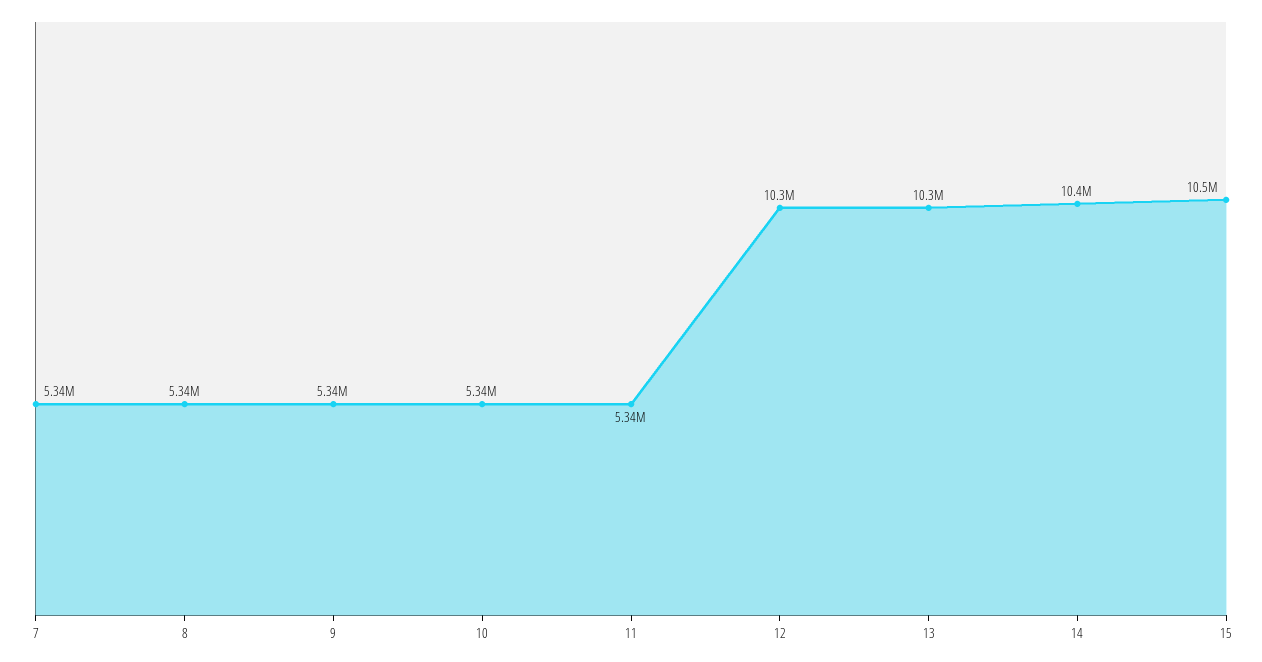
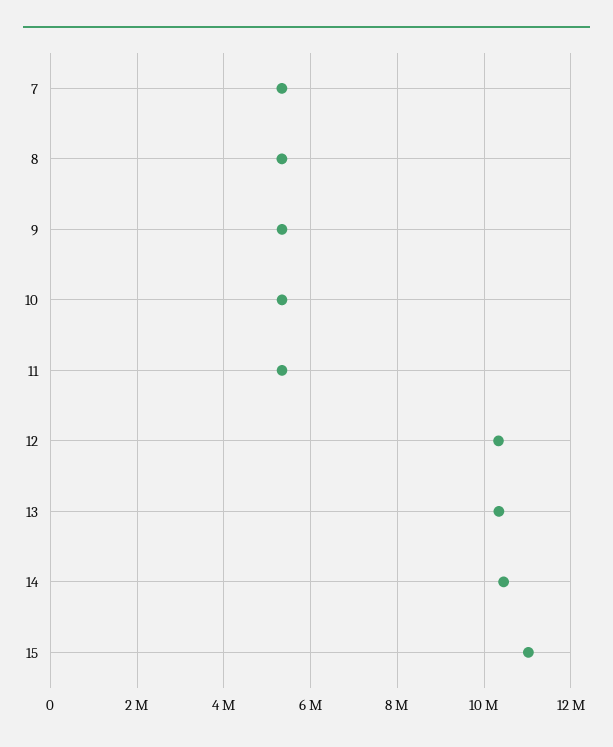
  {
    "7": 5340000,
    "8": 5340000,
    "9": 5340000,
    "10": 5340000,
    "11": 5340000,
    "12": 10300000,
    "13": 10300000,
    "14": 10400000,
-   "15": 10500000
+   "15": 11000000
  }

